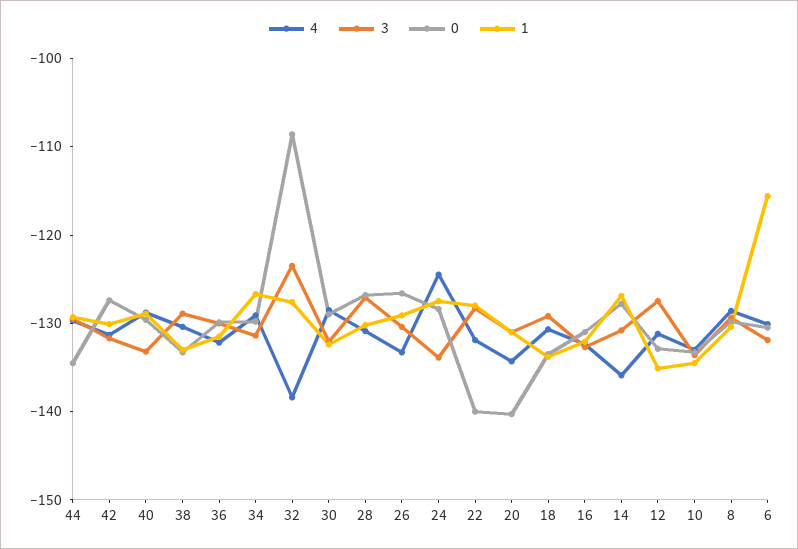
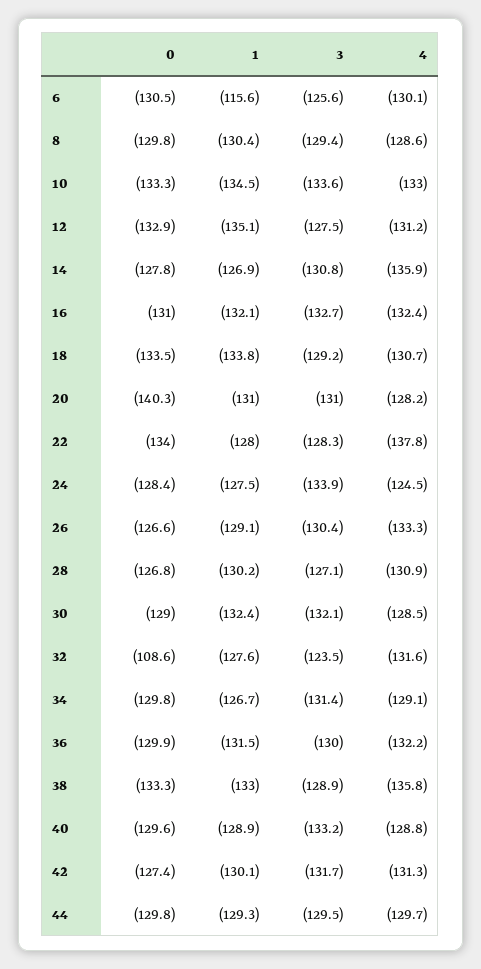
  {
    "4": {
      "44": -129.7,
      "42": -131.3,
      "40": -128.8,
-     "38": -130,
+     "38": -135.8,
      "36": -132.2,
      "34": -129.1,
-     "32": -138,
+     "32": -131.6,
      "30": -128.5,
      "28": -130.9,
      "26": -133.3,
      "24": -124.5,
-     "22": -132,
+     "22": -137.8,
-     "20": -134,
+     "20": -128.2,
      "18": -130.7,
      "16": -132.4,
      "14": -135.9,
      "12": -131.2,
      "10": -133,
      "8": -128.6,
      "6": -130.1
    },
    "3": {
      "44": -129.5,
      "42": -131.7,
      "40": -133.2,
      "38": -128.9,
      "36": -130,
      "34": -131.4,
      "32": -123.5,
      "30": -132.1,
      "28": -127.1,
      "26": -130.4,
      "24": -133.9,
      "22": -128.3,
      "20": -131,
      "18": -129.2,
      "16": -132.7,
      "14": -130.8,
      "12": -127.5,
      "10": -133.6,
      "8": -129.4,
-     "6": -132
+     "6": -125.6
    },
    "0": {
-     "44": -134,
+     "44": -129.8,
      "42": -127.4,
      "40": -129.6,
      "38": -133.3,
      "36": -129.9,
      "34": -129.8,
      "32": -108.6,
      "30": -129,
      "28": -126.8,
      "26": -126.6,
      "24": -128.4,
-     "22": -140,
+     "22": -134,
      "20": -140.3,
      "18": -133.5,
      "16": -131,
      "14": -127.8,
      "12": -132.9,
      "10": -133.3,
      "8": -129.8,
      "6": -130.5
    },
    "1": {
      "44": -129.3,
      "42": -130.1,
      "40": -128.9,
      "38": -133,
      "36": -131.5,
      "34": -126.7,
      "32": -127.6,
      "30": -132.4,
      "28": -130.2,
      "26": -129.1,
      "24": -127.5,
      "22": -128,
      "20": -131,
      "18": -133.8,
      "16": -132.1,
      "14": -126.9,
      "12": -135.1,
      "10": -134.5,
      "8": -130.4,
      "6": -115.6
    }
  }

